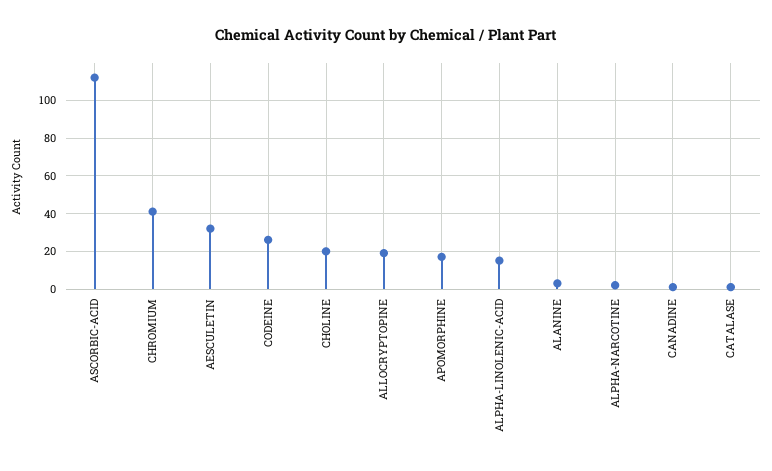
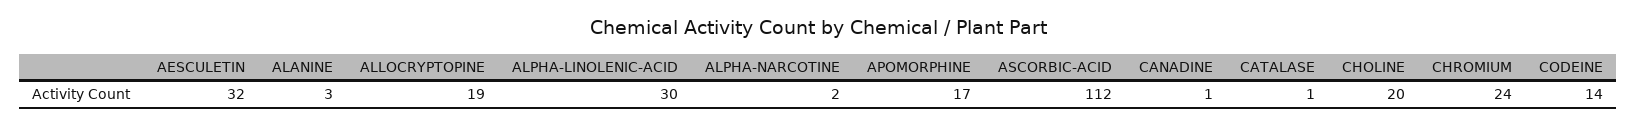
  {
    "ASCORBIC-ACID": 112,
-   "CHROMIUM": 40,
+   "CHROMIUM": 24,
    "AESCULETIN": 32,
-   "CODEINE": 25,
+   "CODEINE": 14,
    "CHOLINE": 20,
    "ALLOCRYPTOPINE": 19,
    "APOMORPHINE": 17,
-   "ALPHA-LINOLENIC-ACID": 15,
+   "ALPHA-LINOLENIC-ACID": 30,
    "ALANINE": 3,
    "ALPHA-NARCOTINE": 2,
    "CANADINE": 1,
    "CATALASE": 1
  }

